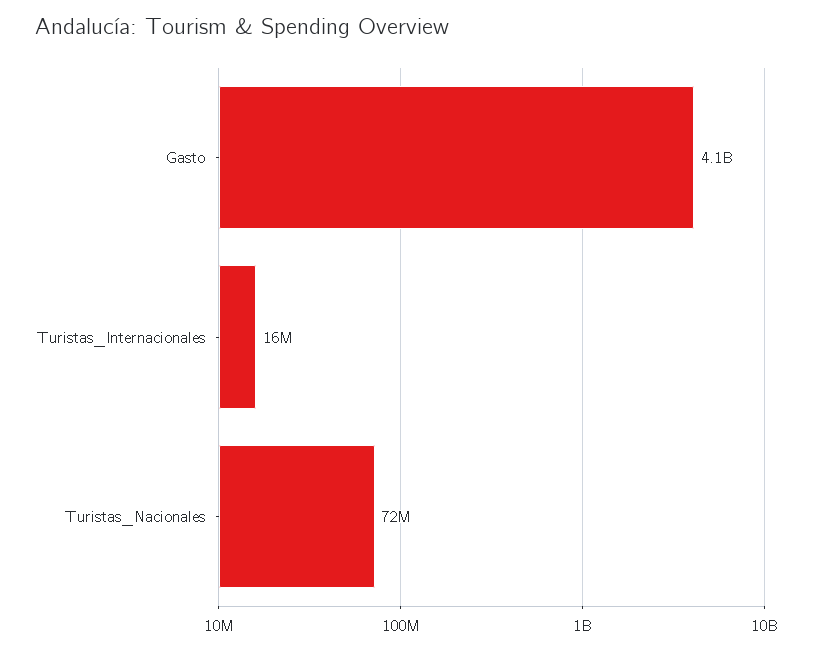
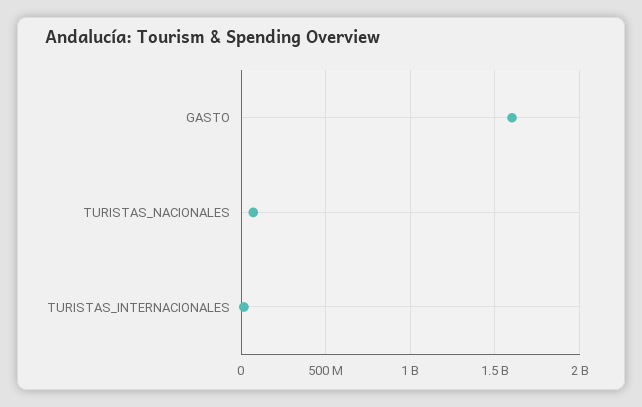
  {
-   "Gasto": 4100000000,
+   "Gasto": 1600000000,
    "Turistas_Internacionales": 16000000,
    "Turistas_Nacionales": 72000000
  }

